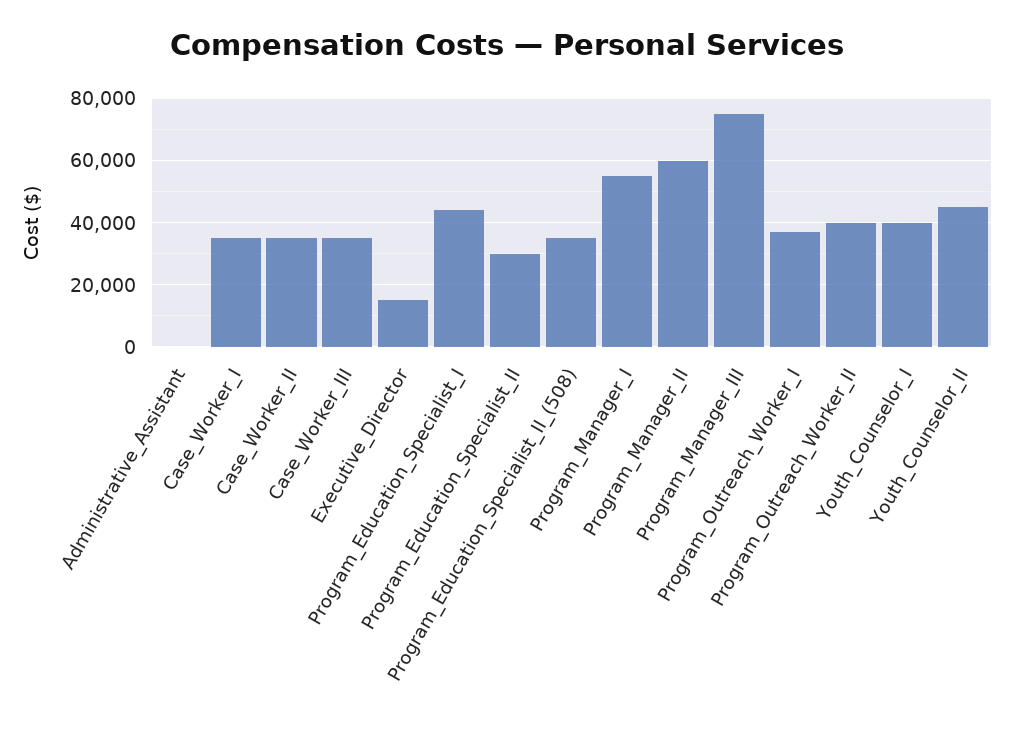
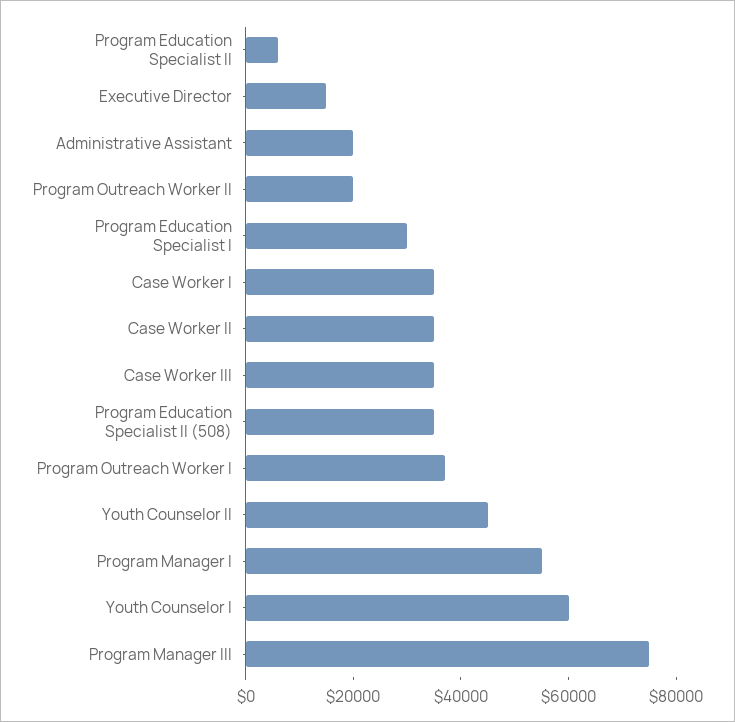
  {
-   "Administrative_Assistant": 0,
+   "Administrative_Assistant": 20000,
    "Case_Worker_I": 36000,
    "Case_Worker_II": 36000,
    "Case_Worker_III": 36000,
    "Executive_Director": 16000,
-   "Program_Education_Specialist_I": 44000,
+   "Program_Education_Specialist_I": 30000,
-   "Program_Education_Specialist_II": 30000,
+   "Program_Education_Specialist_II": 5000,
    "Program_Education_Specialist_II_(508)": 36000,
    "Program_Manager_I": 56000,
-   "Program_Manager_II": 60000,
    "Program_Manager_III": 76000,
    "Program_Outreach_Worker_I": 38000,
-   "Program_Outreach_Worker_II": 40000,
+   "Program_Outreach_Worker_II": 20000,
-   "Youth_Counselor_I": 40000,
+   "Youth_Counselor_I": 60000,
    "Youth_Counselor_II": 46000
  }

